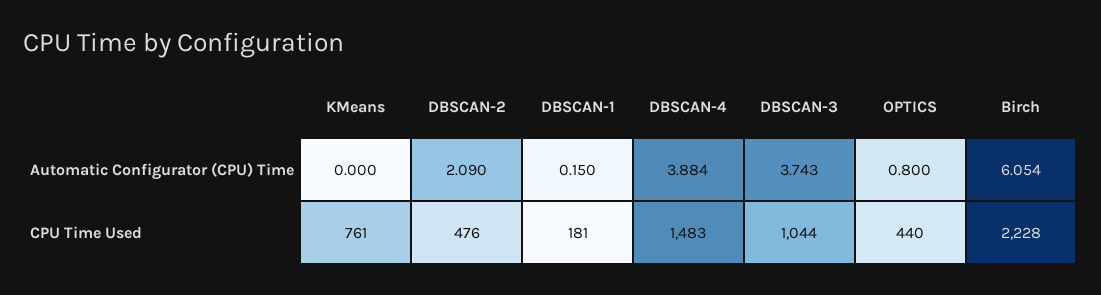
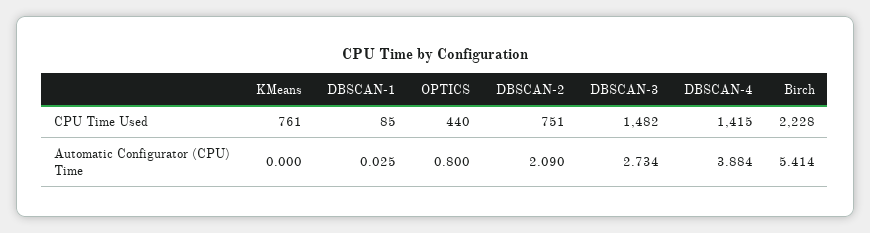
  {
    "KMeans": {
      "Automatic Configurator (CPU) Time": 0,
      "CPU Time Used": 761
    },
    "DBSCAN-2": {
      "Automatic Configurator (CPU) Time": 2.09,
-     "CPU Time Used": 476
+     "CPU Time Used": 751
    },
    "DBSCAN-1": {
-     "Automatic Configurator (CPU) Time": 0.15,
+     "Automatic Configurator (CPU) Time": 0.025,
-     "CPU Time Used": 181
+     "CPU Time Used": 85
    },
    "DBSCAN-4": {
      "Automatic Configurator (CPU) Time": 3.884,
-     "CPU Time Used": 1483
+     "CPU Time Used": 1415
    },
    "DBSCAN-3": {
-     "Automatic Configurator (CPU) Time": 3.743,
+     "Automatic Configurator (CPU) Time": 2.734,
-     "CPU Time Used": 1044
+     "CPU Time Used": 1482
    },
    "OPTICS": {
      "Automatic Configurator (CPU) Time": 0.8,
      "CPU Time Used": 440
    },
    "Birch": {
-     "Automatic Configurator (CPU) Time": 6.054,
+     "Automatic Configurator (CPU) Time": 5.414,
      "CPU Time Used": 2228
    }
  }

